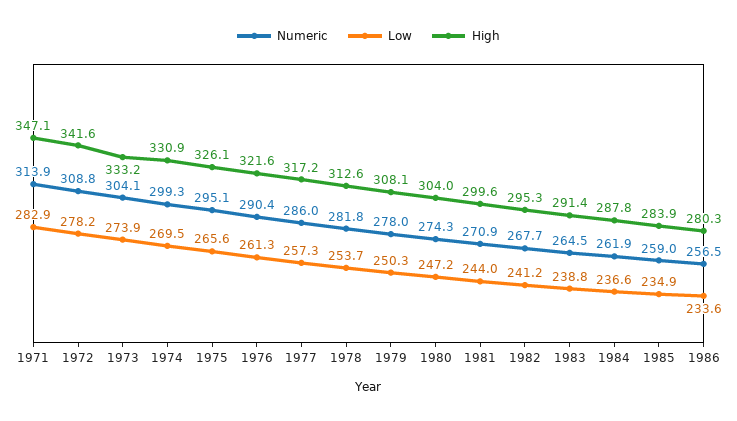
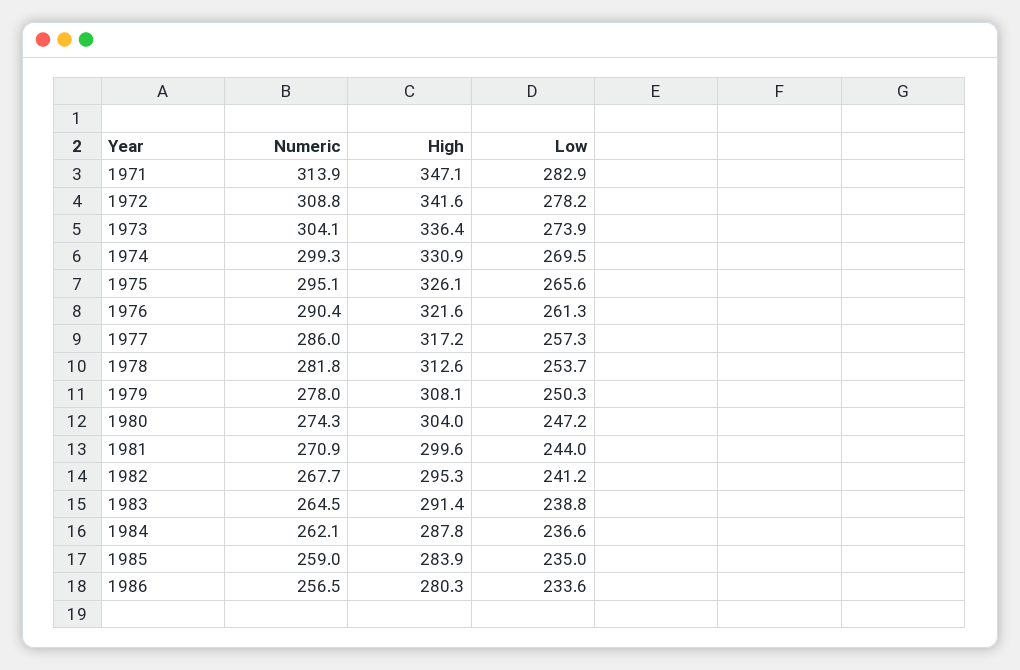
  {
    "Numeric": {
      "1971": 313.9,
      "1972": 308.8,
      "1973": 304.1,
      "1974": 299.3,
      "1975": 295.1,
      "1976": 290.4,
      "1977": 286,
      "1978": 281.8,
      "1979": 278,
      "1980": 274.3,
      "1981": 270.9,
      "1982": 267.7,
      "1983": 264.5,
-     "1984": 261.9,
+     "1984": 262.1,
      "1985": 259,
      "1986": 256.5
    },
    "Low": {
      "1971": 282.9,
      "1972": 278.2,
      "1973": 273.9,
      "1974": 269.5,
      "1975": 265.6,
      "1976": 261.3,
      "1977": 257.3,
      "1978": 253.7,
      "1979": 250.3,
      "1980": 247.2,
      "1981": 244,
      "1982": 241.2,
      "1983": 238.8,
      "1984": 236.6,
-     "1985": 234.9,
+     "1985": 235,
      "1986": 233.6
    },
    "High": {
      "1971": 347.1,
      "1972": 341.6,
-     "1973": 333.2,
+     "1973": 336.4,
      "1974": 330.9,
      "1975": 326.1,
      "1976": 321.6,
      "1977": 317.2,
      "1978": 312.6,
      "1979": 308.1,
      "1980": 304,
      "1981": 299.6,
      "1982": 295.3,
      "1983": 291.4,
      "1984": 287.8,
      "1985": 283.9,
      "1986": 280.3
    }
  }

